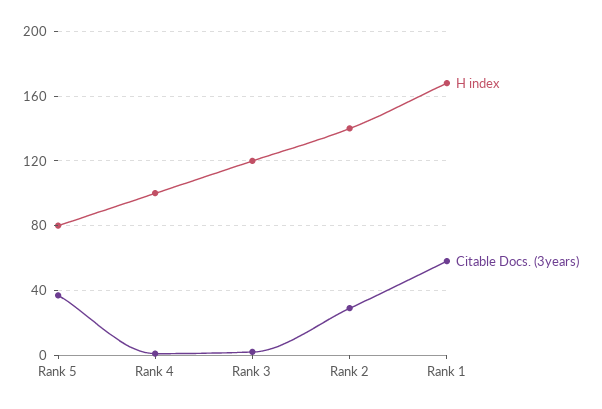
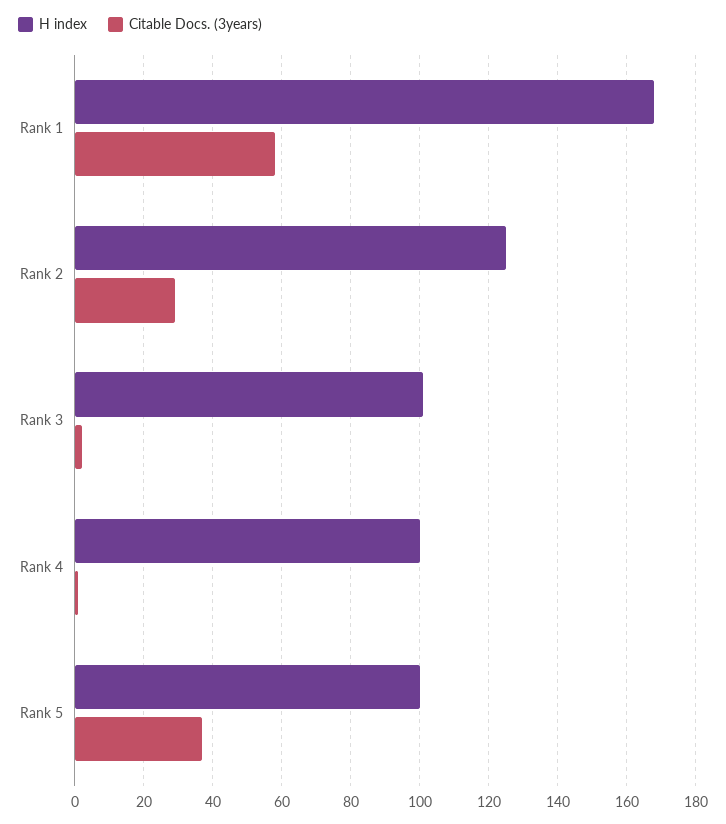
  {
    "H index": {
-     "Rank 5": 80,
+     "Rank 5": 100,
      "Rank 4": 100,
-     "Rank 3": 120,
+     "Rank 3": 100,
-     "Rank 2": 140,
+     "Rank 2": 125,
      "Rank 1": 170
    },
    "Citable Docs. (3years)": {
      "Rank 5": 35,
      "Rank 4": 0,
      "Rank 3": 0,
      "Rank 2": 30,
      "Rank 1": 60
    }
  }

